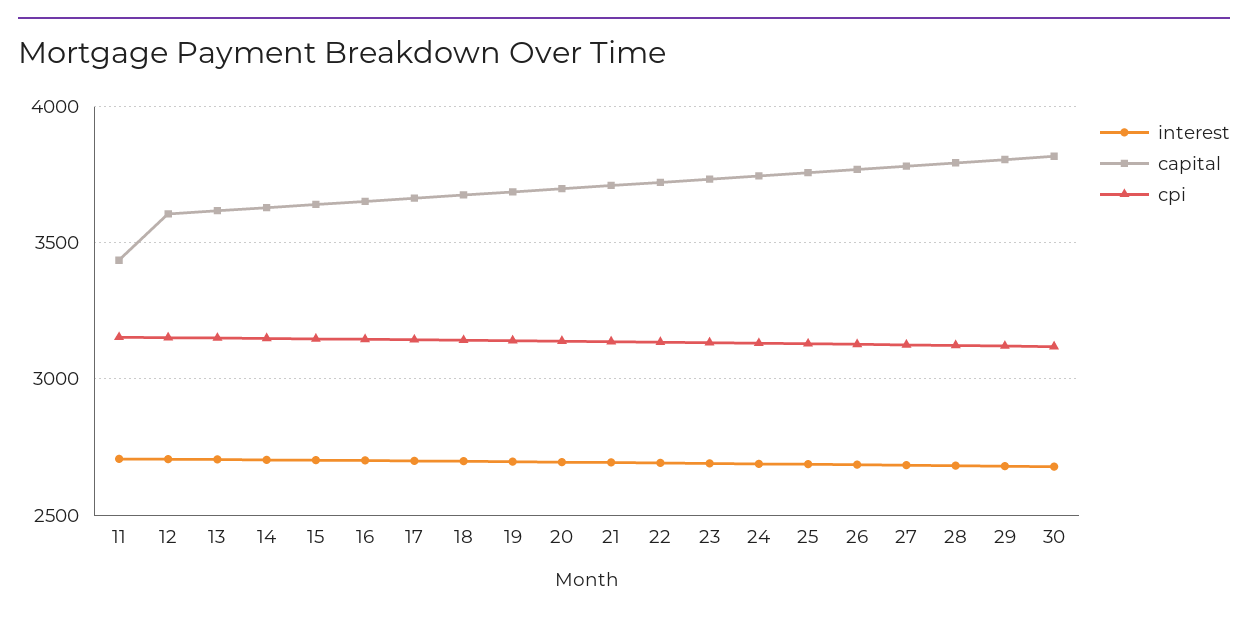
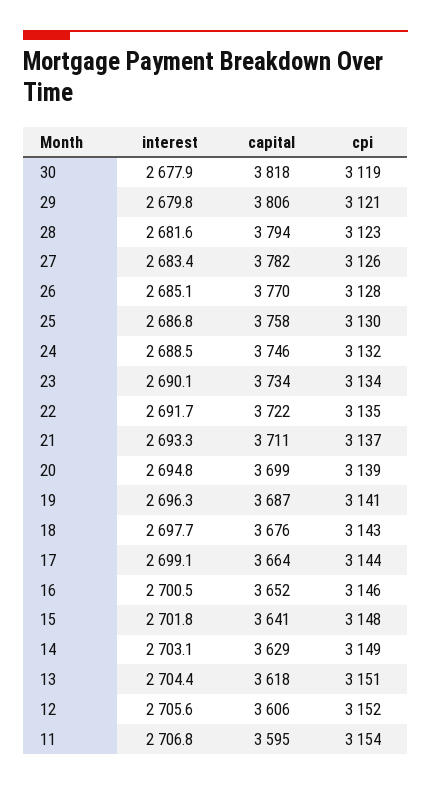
  {
    "interest": {
      "11": 2706.8,
      "12": 2705.6,
      "13": 2704.4,
      "14": 2703.1,
      "15": 2701.8,
      "16": 2700.5,
      "17": 2699.1,
      "18": 2697.7,
      "19": 2696.3,
      "20": 2694.8,
      "21": 2693.3,
      "22": 2691.7,
      "23": 2690.1,
      "24": 2688.5,
      "25": 2686.8,
      "26": 2685.1,
      "27": 2683.4,
      "28": 2681.6,
      "29": 2679.8,
      "30": 2677.9
    },
    "capital": {
-     "11": 3450,
+     "11": 3595,
      "12": 3606,
      "13": 3618,
      "14": 3629,
      "15": 3641,
      "16": 3652,
      "17": 3664,
      "18": 3676,
      "19": 3687,
      "20": 3699,
      "21": 3711,
      "22": 3722,
      "23": 3734,
      "24": 3746,
      "25": 3758,
      "26": 3770,
      "27": 3782,
      "28": 3794,
      "29": 3806,
      "30": 3818
    },
    "cpi": {
      "11": 3154,
      "12": 3152,
      "13": 3151,
      "14": 3149,
      "15": 3148,
      "16": 3146,
      "17": 3144,
      "18": 3143,
      "19": 3141,
      "20": 3139,
      "21": 3137,
      "22": 3135,
      "23": 3134,
      "24": 3132,
      "25": 3130,
      "26": 3128,
      "27": 3126,
      "28": 3123,
      "29": 3121,
      "30": 3119
    }
  }

